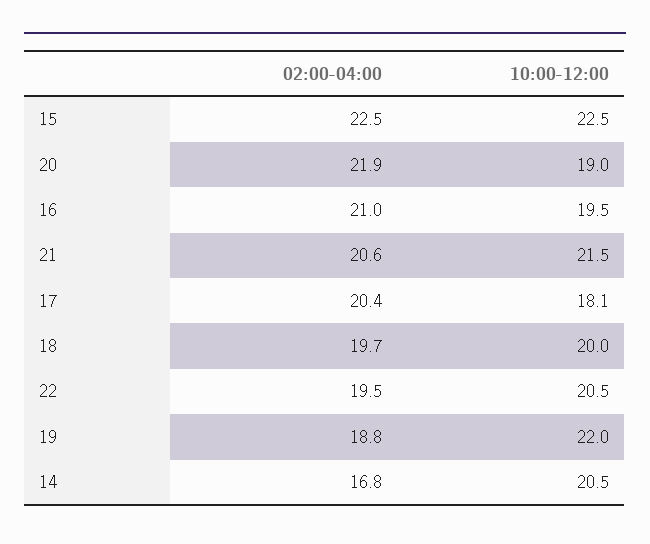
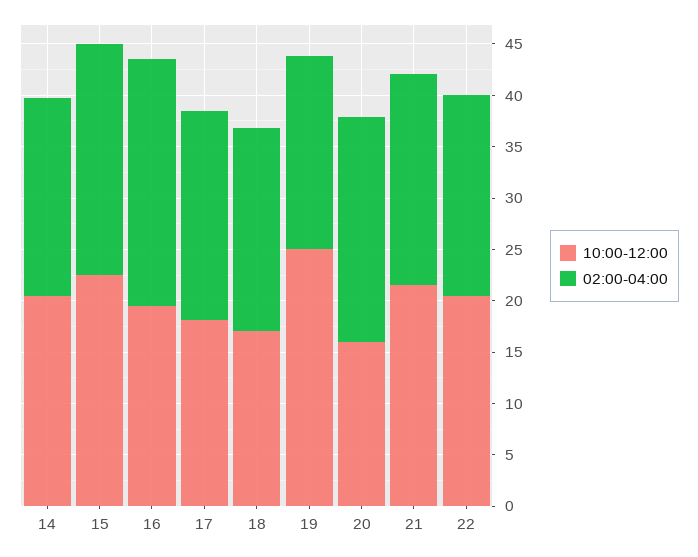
  {
    "02:00-04:00": {
      "15": 22.5,
      "20": 21.9,
-     "16": 21,
+     "16": 24,
      "21": 20.6,
      "17": 20.4,
      "18": 19.7,
      "22": 19.5,
      "19": 18.8,
-     "14": 16.8
+     "14": 19
    },
    "10:00-12:00": {
      "15": 22.5,
-     "20": 19,
+     "20": 16,
      "16": 19.5,
      "21": 21.5,
      "17": 18.1,
-     "18": 20,
+     "18": 17,
      "22": 20.5,
-     "19": 22,
+     "19": 25,
      "14": 20.5
    }
  }

